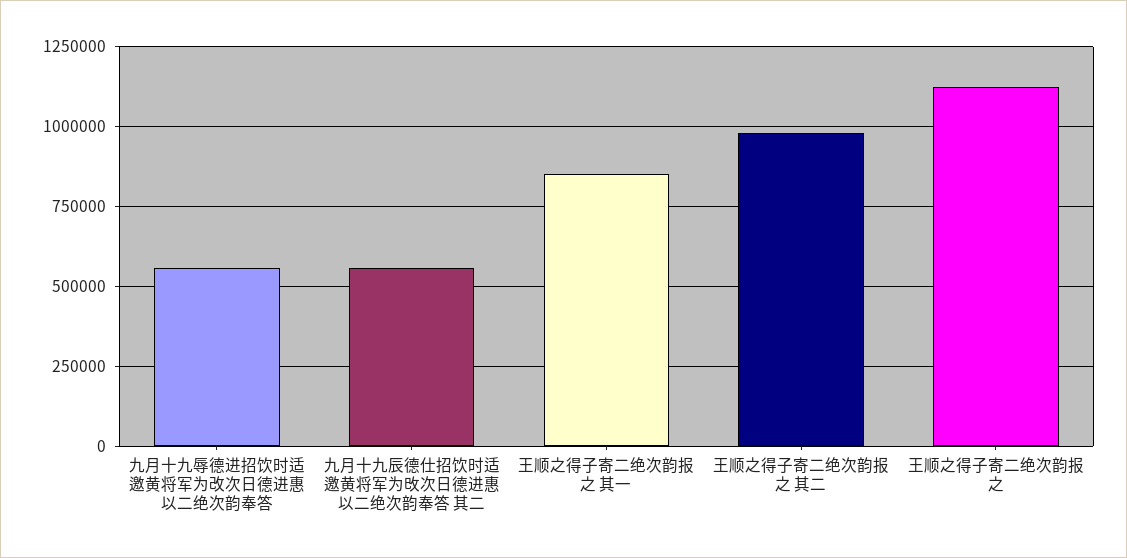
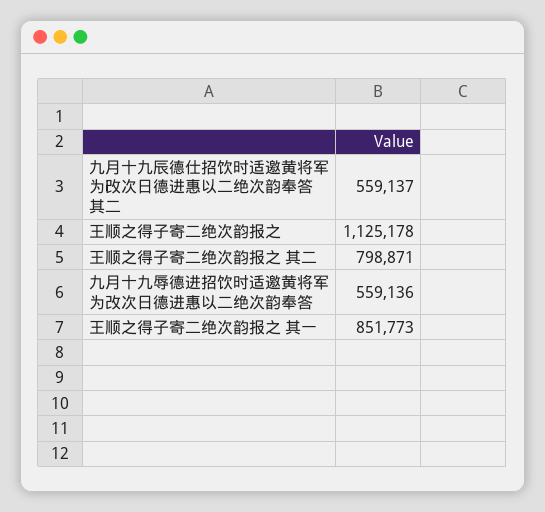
  {
    "九月十九辱德进招饮时适邀黄将军为改次日德进惠以二绝次韵奉答": 559136,
    "九月十九辰德仕招饮时适邀黄将军为攺次日德进惠以二绝次韵奉答 其二": 559137,
    "王顺之得子寄二绝次韵报之 其一": 851773,
-   "王顺之得子寄二绝次韵报之 其二": 975000,
+   "王顺之得子寄二绝次韵报之 其二": 798871,
    "王顺之得子寄二绝次韵报之": 1125178
  }

